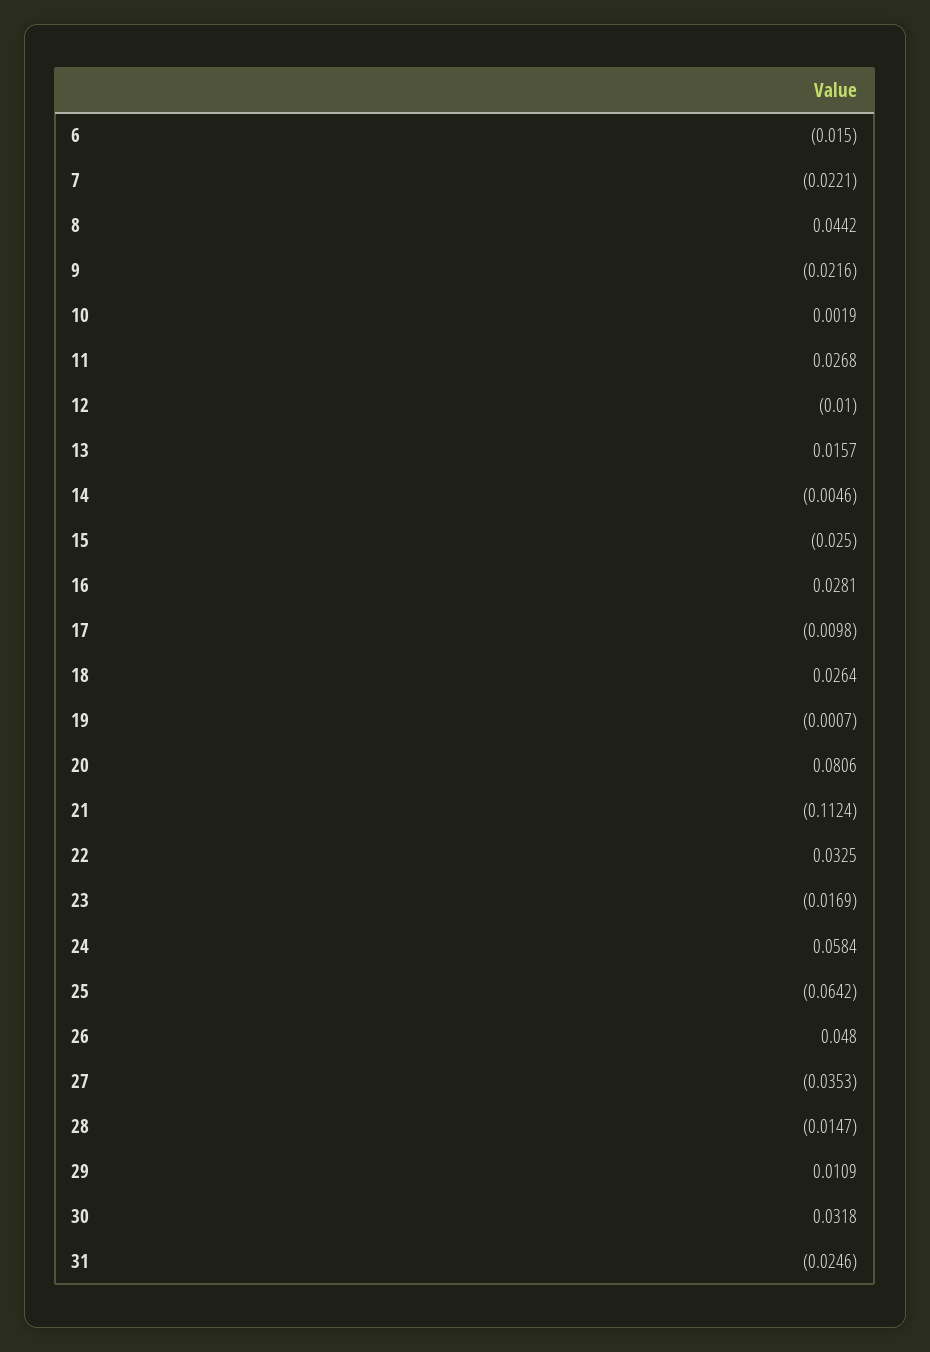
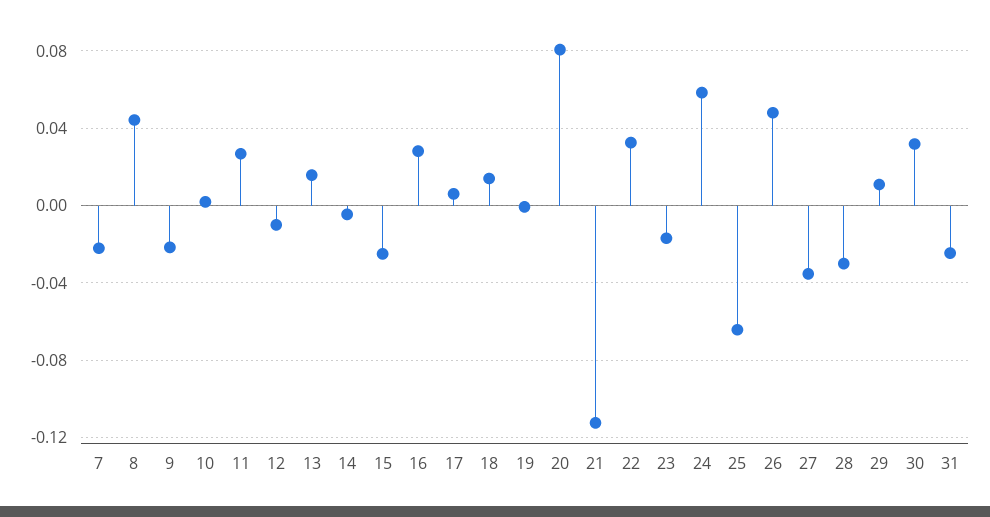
  {
-   "6": -0.015,
    "7": -0.0221,
    "8": 0.0442,
    "9": -0.0216,
    "10": 0.0019,
    "11": 0.0268,
    "12": -0.01,
    "13": 0.0157,
    "14": -0.0046,
    "15": -0.025,
    "16": 0.0281,
-   "17": -0.0098,
+   "17": 0.005,
-   "18": 0.0264,
+   "18": 0.015,
    "19": -0.0007,
    "20": 0.0806,
    "21": -0.1124,
    "22": 0.0325,
    "23": -0.0169,
    "24": 0.0584,
    "25": -0.0642,
    "26": 0.048,
    "27": -0.0353,
-   "28": -0.0147,
+   "28": -0.03,
    "29": 0.0109,
    "30": 0.0318,
    "31": -0.0246
  }

